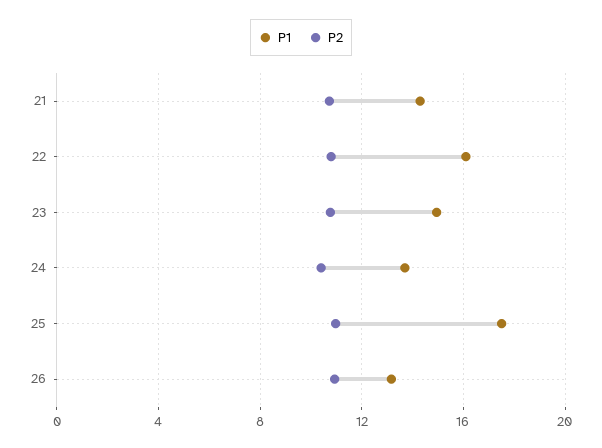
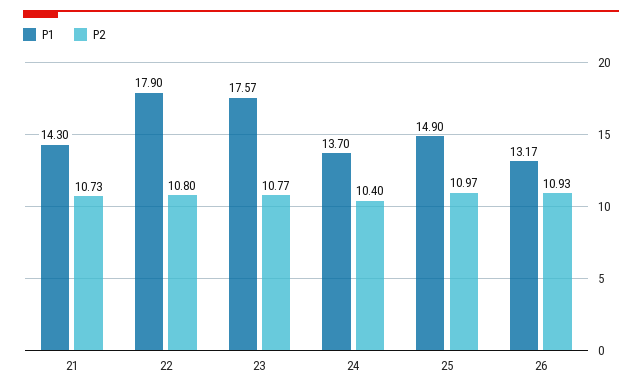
  {
    "P1": {
      "21": 14.3,
-     "22": 16,
+     "22": 17.9,
-     "23": 15,
+     "23": 17.57,
      "24": 13.7,
-     "25": 17.5,
+     "25": 14.9,
      "26": 13.17
    },
    "P2": {
      "21": 10.73,
      "22": 10.8,
      "23": 10.77,
      "24": 10.4,
      "25": 10.97,
      "26": 10.93
    }
  }

